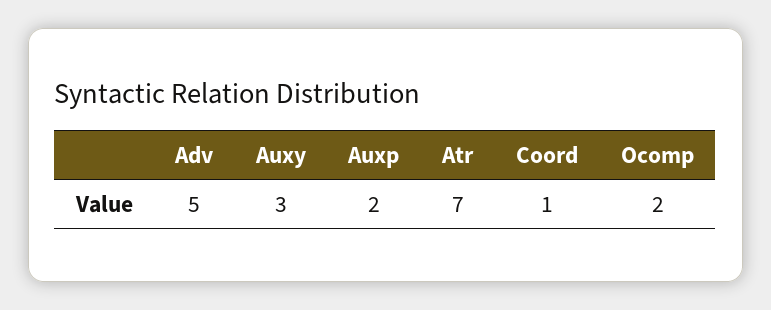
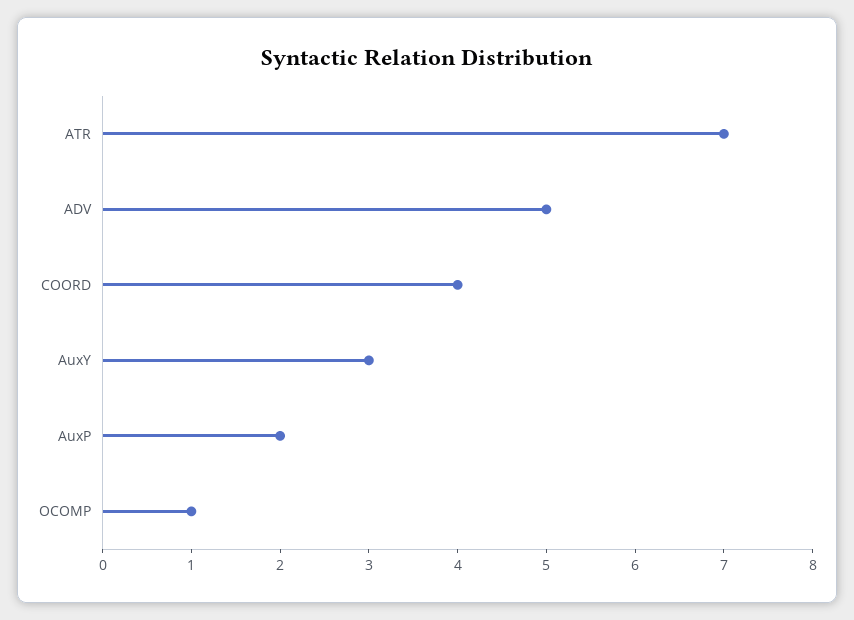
  {
    "Adv": 5,
    "Auxy": 3,
    "Auxp": 2,
    "Atr": 7,
-   "Coord": 1,
+   "Coord": 4,
-   "Ocomp": 2
+   "Ocomp": 1
  }

